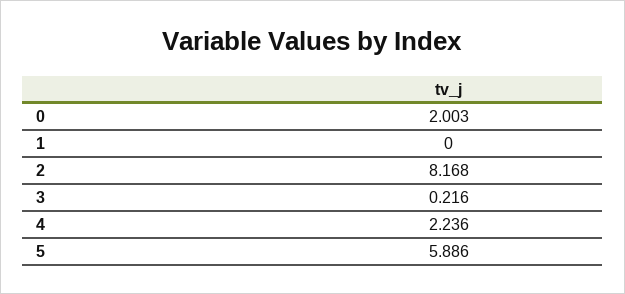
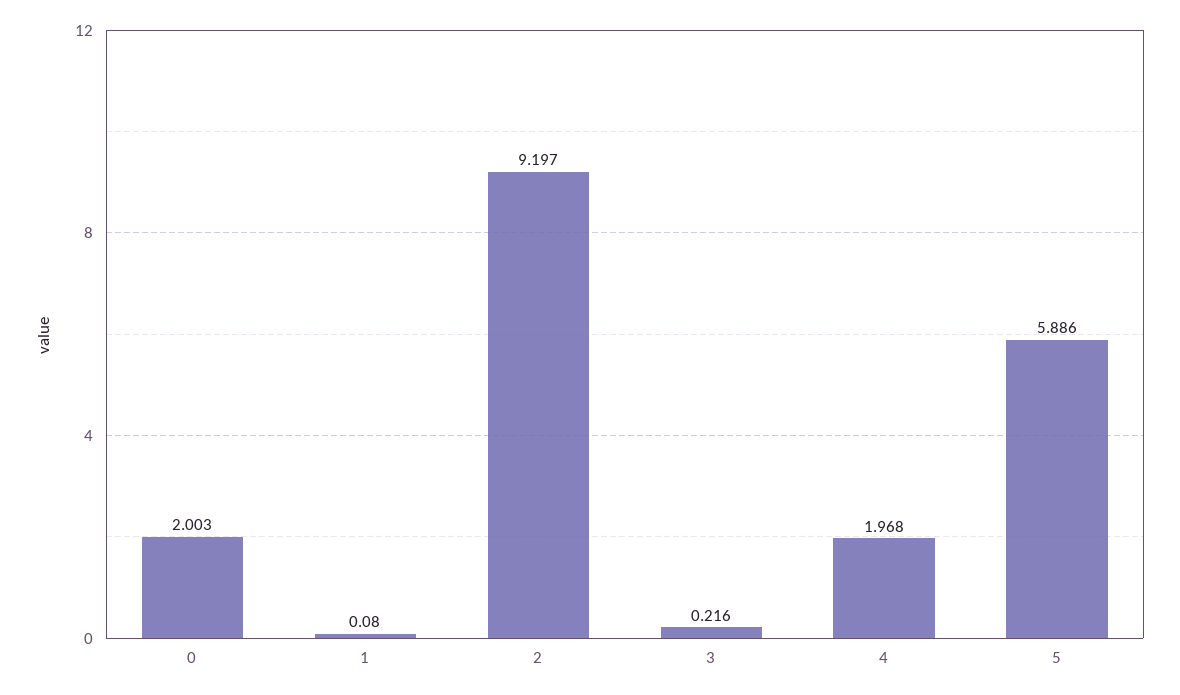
  {
    "0": 2.003,
-   "1": 0,
+   "1": 0.08,
-   "2": 8.168,
+   "2": 9.197,
    "3": 0.216,
-   "4": 2.236,
+   "4": 1.968,
    "5": 5.886
  }

